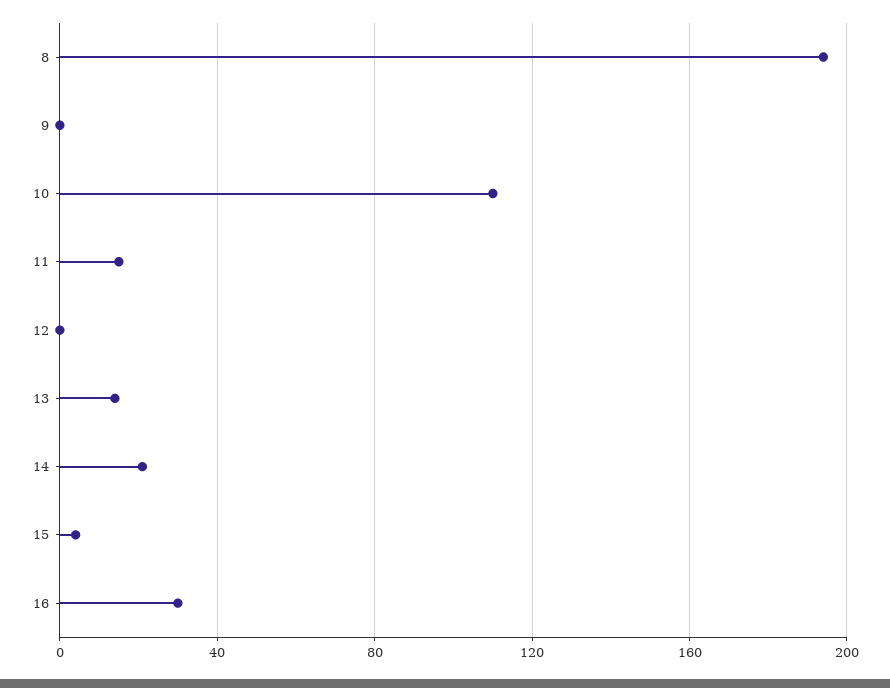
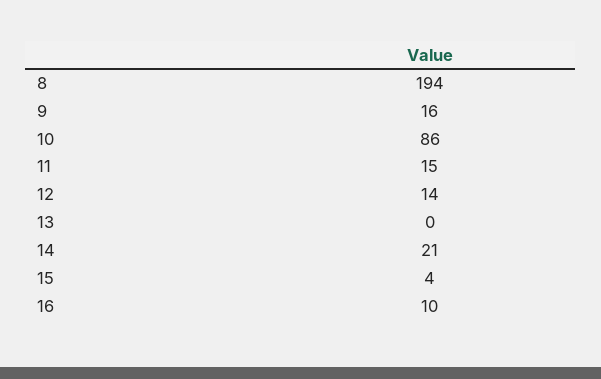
  {
    "8": 194,
-   "9": 0,
+   "9": 16,
-   "10": 110,
+   "10": 86,
    "11": 15,
-   "12": 0,
+   "12": 14,
-   "13": 15,
+   "13": 0,
    "14": 21,
    "15": 4,
-   "16": 30
+   "16": 10
  }

